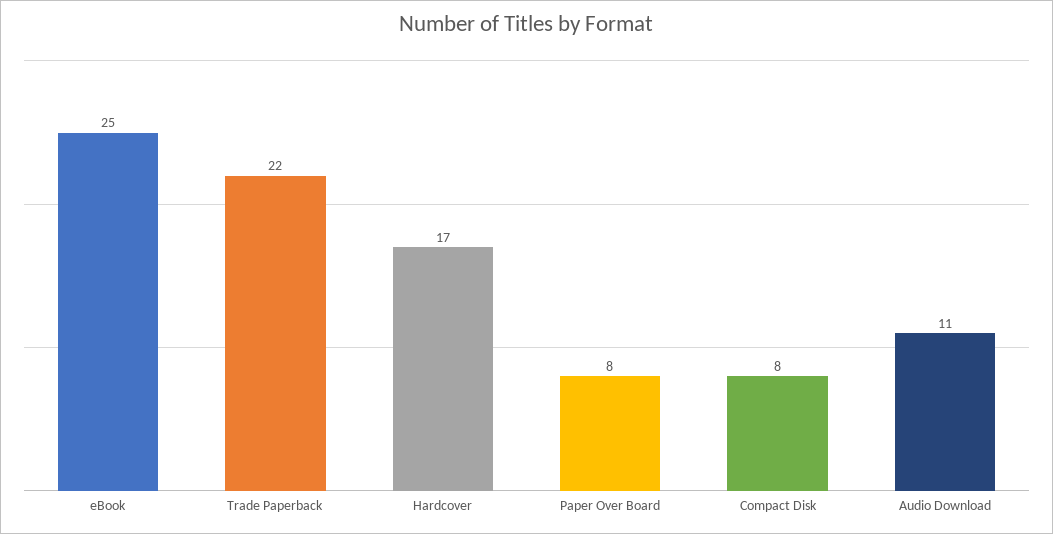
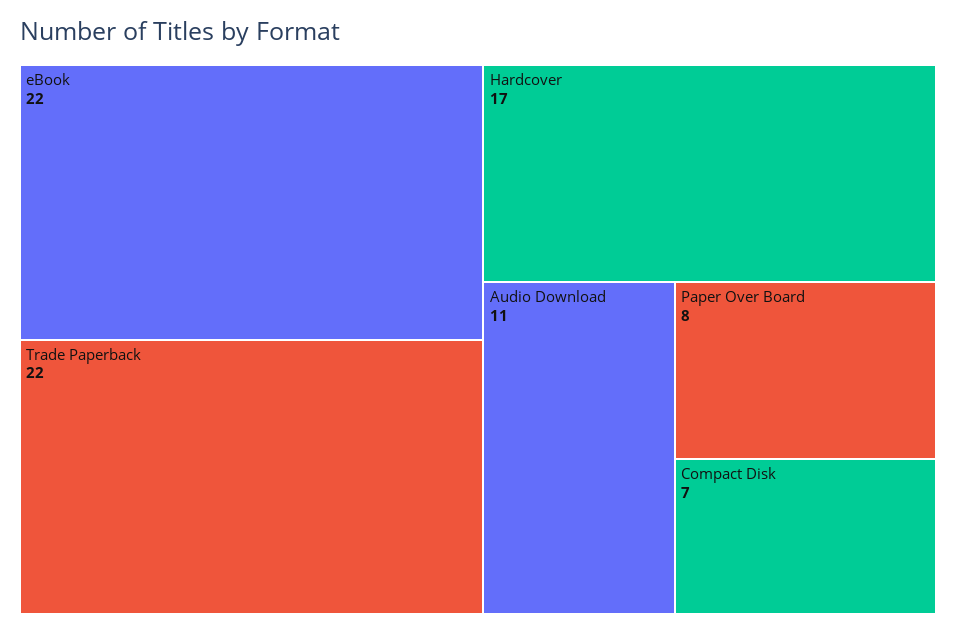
  {
-   "eBook": 25,
+   "eBook": 22,
    "Trade Paperback": 22,
    "Hardcover": 17,
    "Paper Over Board": 8,
-   "Compact Disk": 8,
+   "Compact Disk": 7,
    "Audio Download": 11
  }

